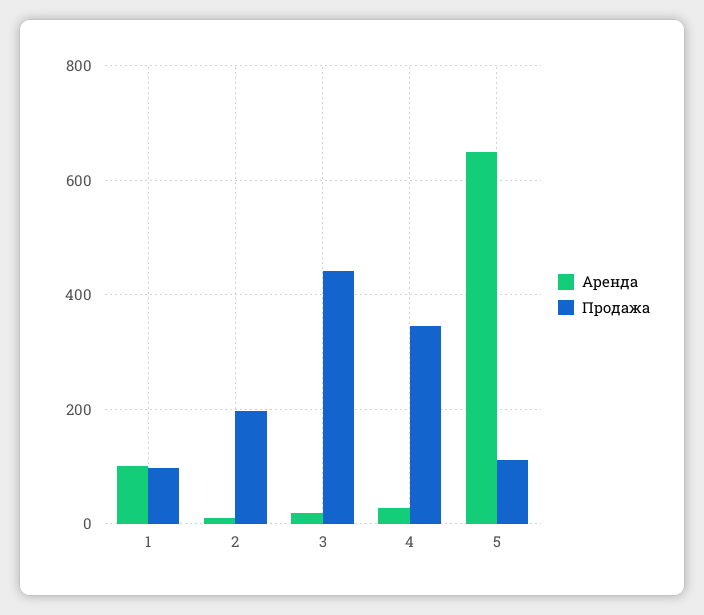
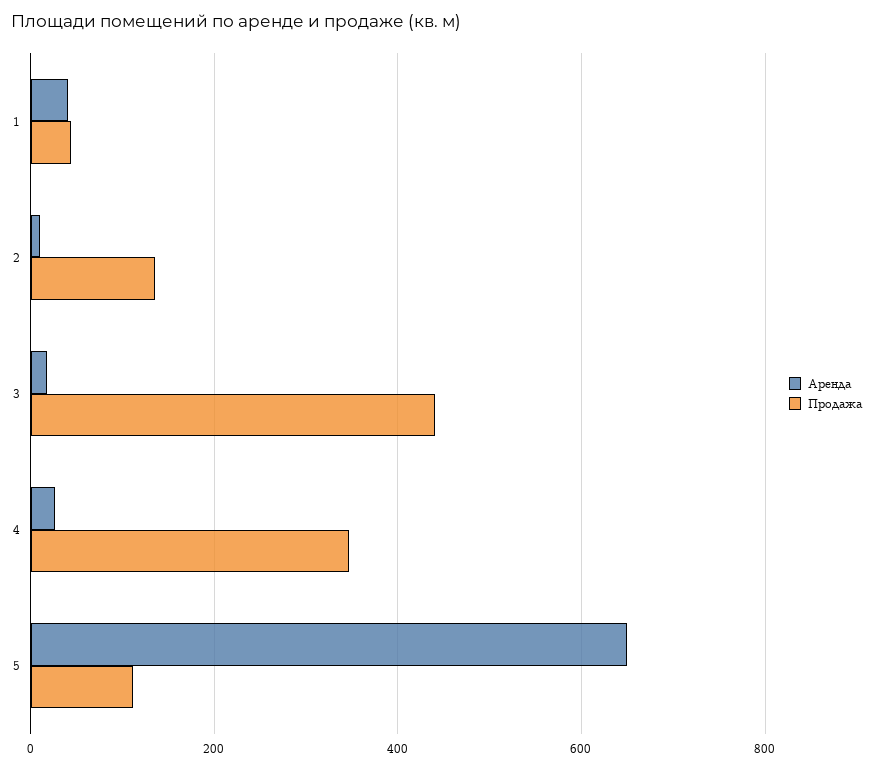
  {
    "Аренда": {
-     "1": 100,
+     "1": 40,
      "2": 20,
      "3": 20,
      "4": 20,
      "5": 660
    },
    "Продажа": {
-     "1": 100,
+     "1": 40,
-     "2": 200,
+     "2": 140,
      "3": 440,
      "4": 340,
      "5": 120
    }
  }

